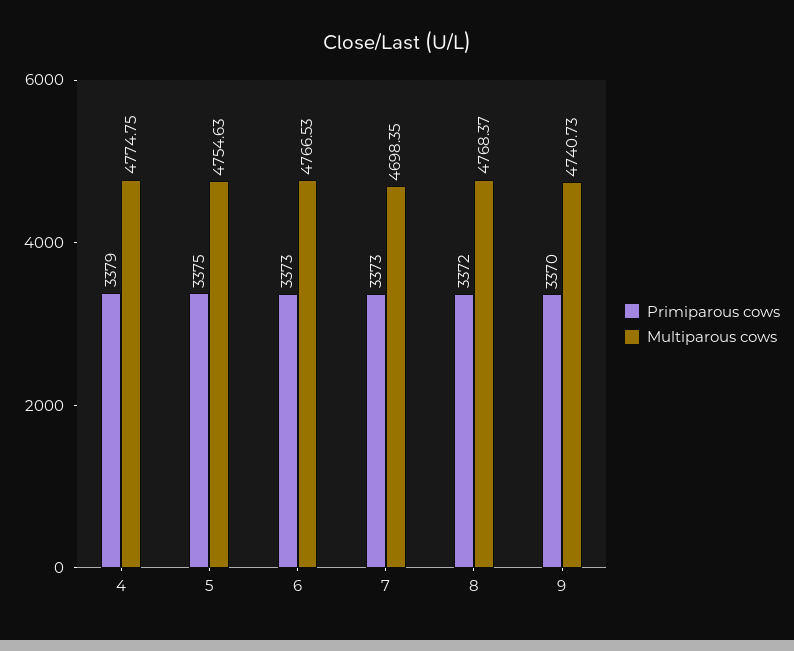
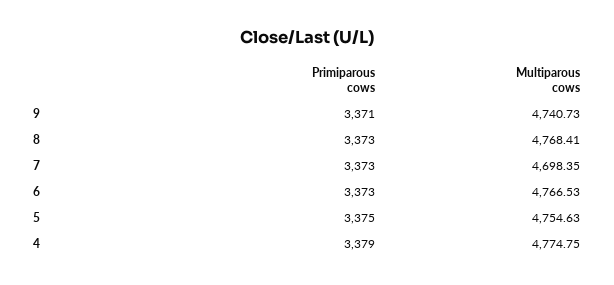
  {
    "Primiparous cows": {
      "4": 3379,
      "5": 3375,
      "6": 3373,
      "7": 3373,
-     "8": 3372,
+     "8": 3373,
-     "9": 3370
+     "9": 3371
    },
    "Multiparous cows": {
      "4": 4774.75,
      "5": 4754.63,
      "6": 4766.53,
      "7": 4698.35,
-     "8": 4768.37,
+     "8": 4768.41,
      "9": 4740.73
    }
  }

